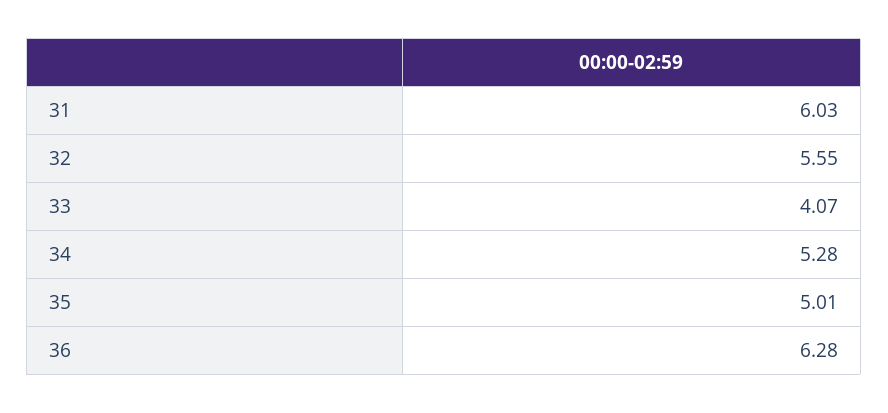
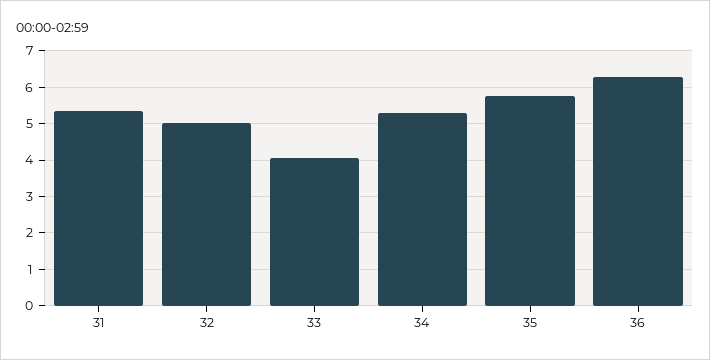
  {
-   "31": 6.03,
+   "31": 5.4,
-   "32": 5.55,
+   "32": 5,
    "33": 4.07,
    "34": 5.28,
-   "35": 5.01,
+   "35": 5.8,
    "36": 6.28
  }

